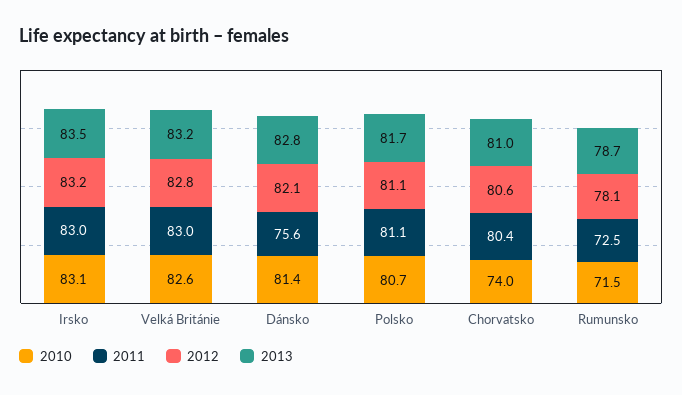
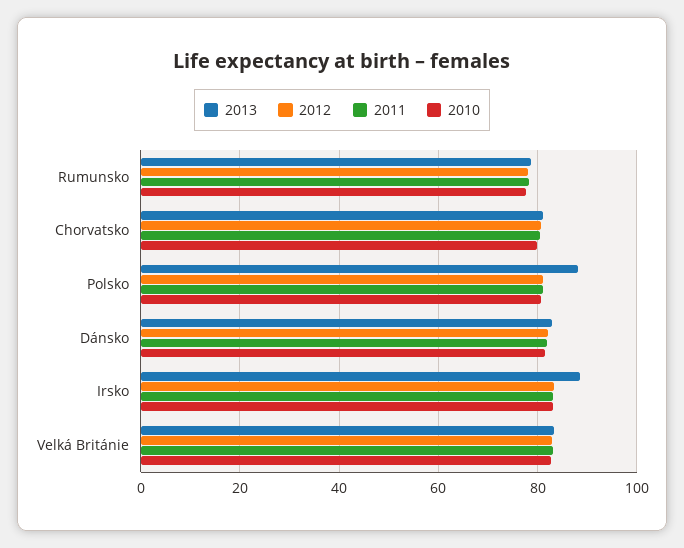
  {
    "2010": {
      "Irsko": 83.1,
      "Velká Británie": 82.6,
      "Dánsko": 81.4,
      "Polsko": 80.7,
-     "Chorvatsko": 74,
+     "Chorvatsko": 80,
-     "Rumunsko": 71.5
+     "Rumunsko": 78
    },
    "2011": {
      "Irsko": 83,
      "Velká Británie": 83,
-     "Dánsko": 75.6,
+     "Dánsko": 82,
      "Polsko": 81.1,
      "Chorvatsko": 80.4,
-     "Rumunsko": 72.5
+     "Rumunsko": 78
    },
    "2012": {
      "Irsko": 83.2,
      "Velká Británie": 82.8,
      "Dánsko": 82.1,
      "Polsko": 81.1,
      "Chorvatsko": 80.6,
      "Rumunsko": 78.1
    },
    "2013": {
-     "Irsko": 83.5,
+     "Irsko": 88,
      "Velká Británie": 83.2,
      "Dánsko": 82.8,
-     "Polsko": 81.7,
+     "Polsko": 88,
      "Chorvatsko": 81,
      "Rumunsko": 78.7
    }
  }

